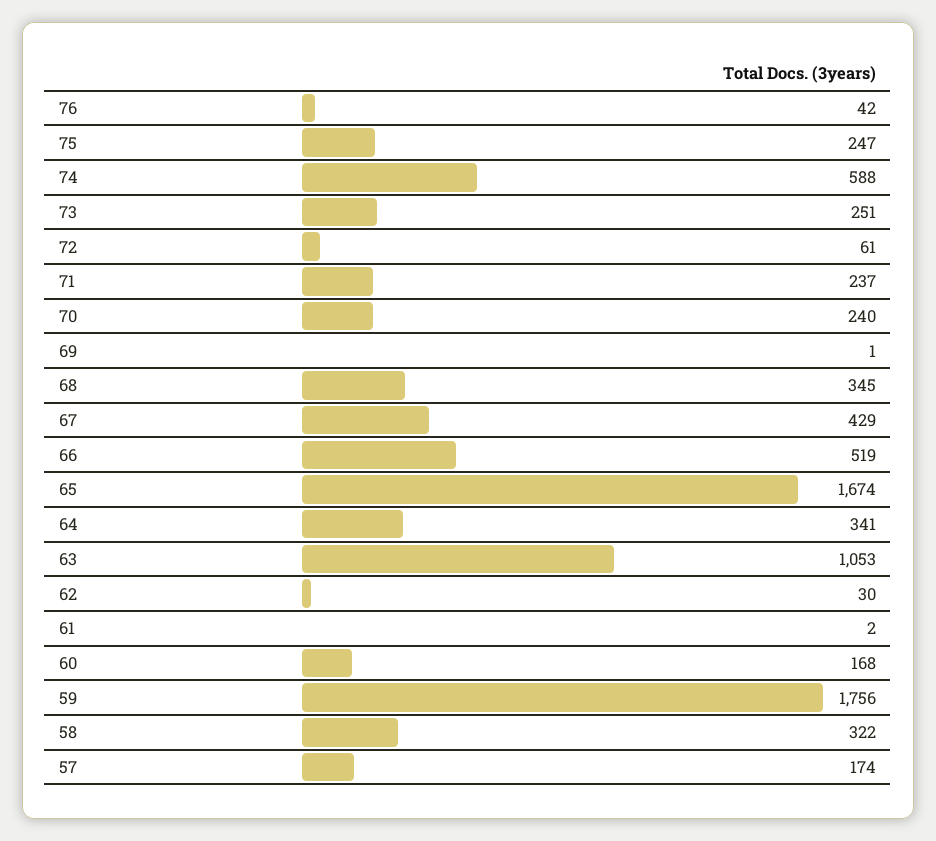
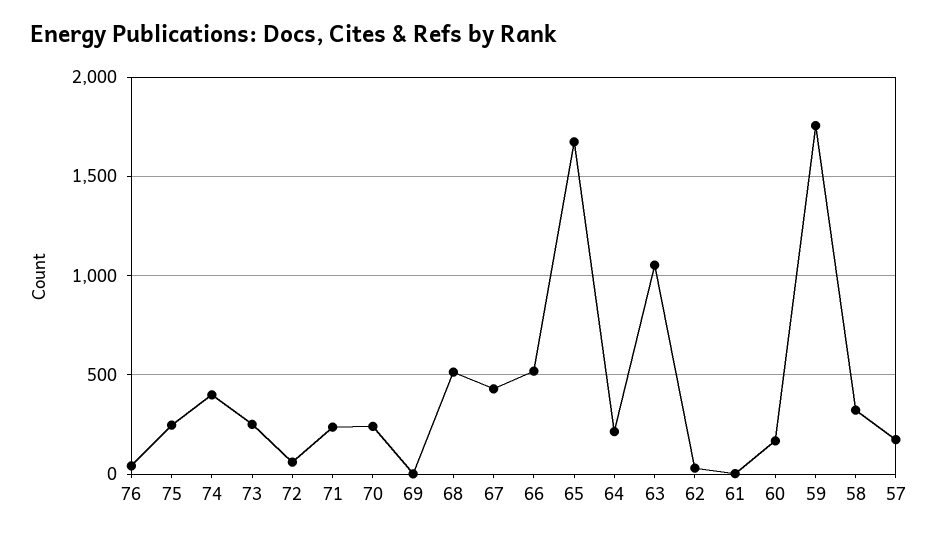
  {
    "76": 42,
    "75": 247,
-   "74": 588,
+   "74": 400,
    "73": 251,
    "72": 61,
    "71": 237,
    "70": 240,
    "69": 1,
-   "68": 345,
+   "68": 500,
    "67": 429,
    "66": 519,
    "65": 1674,
-   "64": 341,
+   "64": 200,
    "63": 1053,
    "62": 30,
    "61": 2,
    "60": 168,
    "59": 1756,
    "58": 322,
    "57": 174
  }

